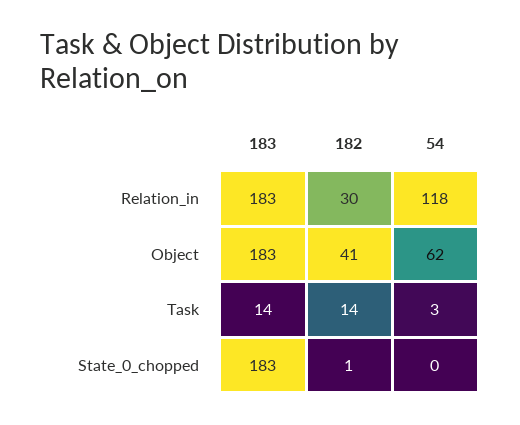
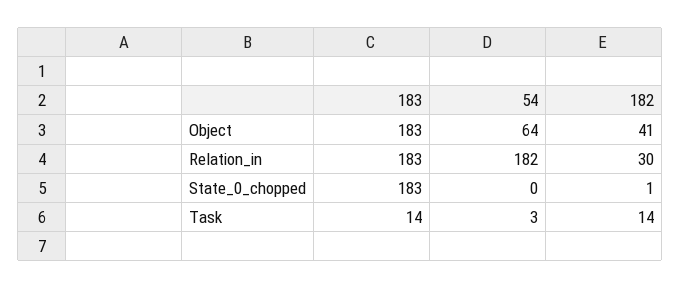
  {
    "183": {
      "Relation_in": 183,
      "Object": 183,
      "Task": 14,
      "State_0_chopped": 183
    },
    "182": {
      "Relation_in": 30,
      "Object": 41,
      "Task": 14,
      "State_0_chopped": 1
    },
    "54": {
-     "Relation_in": 118,
+     "Relation_in": 182,
-     "Object": 62,
+     "Object": 64,
      "Task": 3,
      "State_0_chopped": 0
    }
  }

